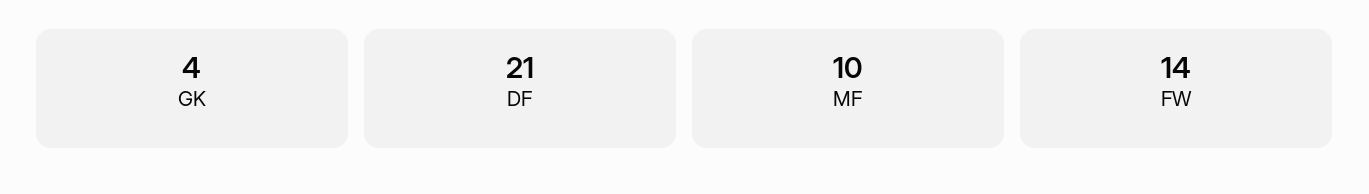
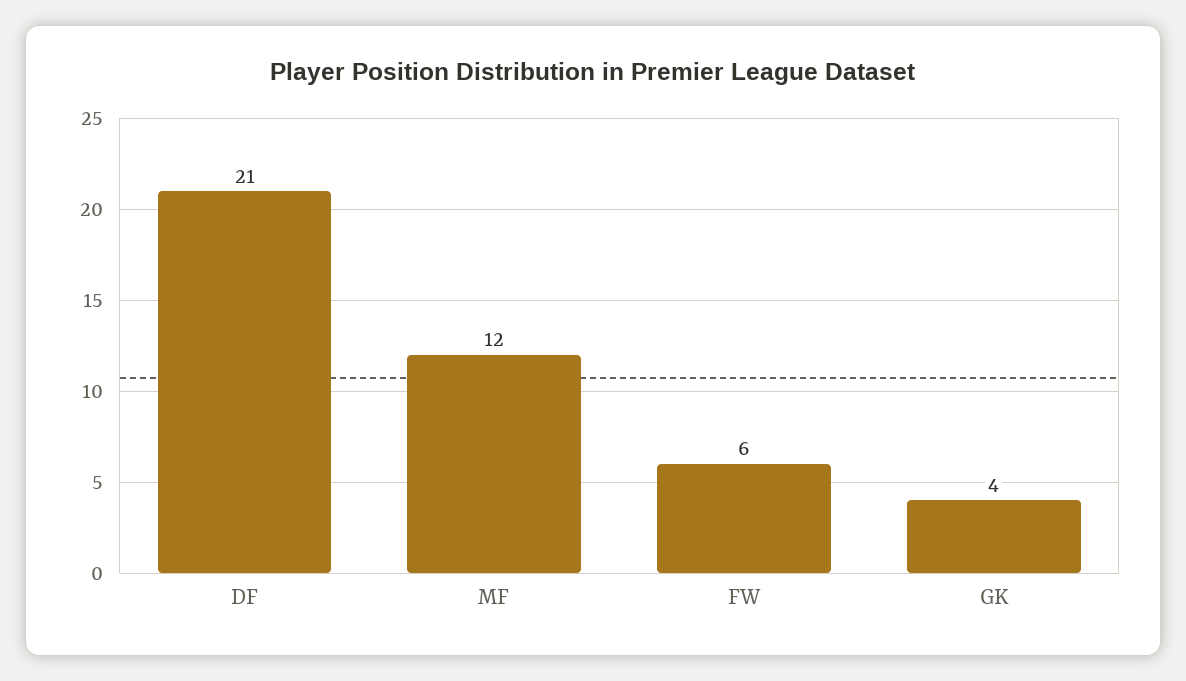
  {
    "GK": 4,
    "DF": 21,
-   "MF": 10,
+   "MF": 12,
-   "FW": 14
+   "FW": 6
  }

